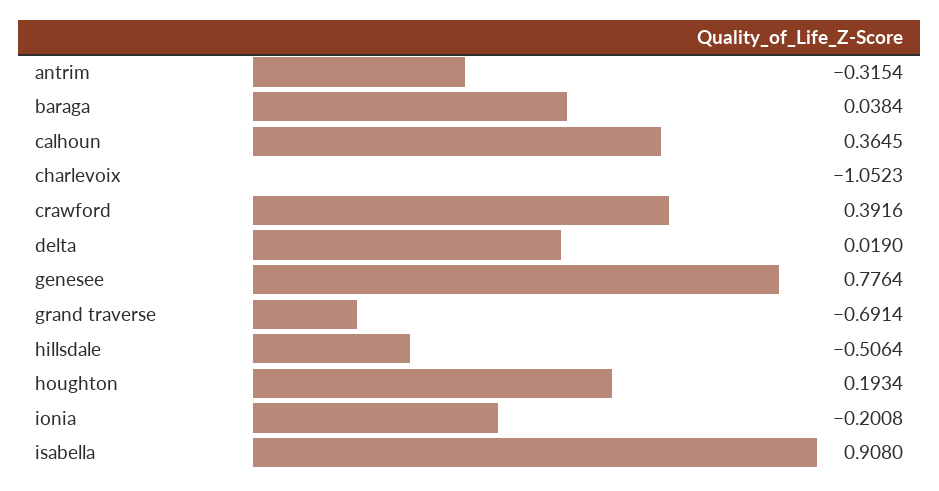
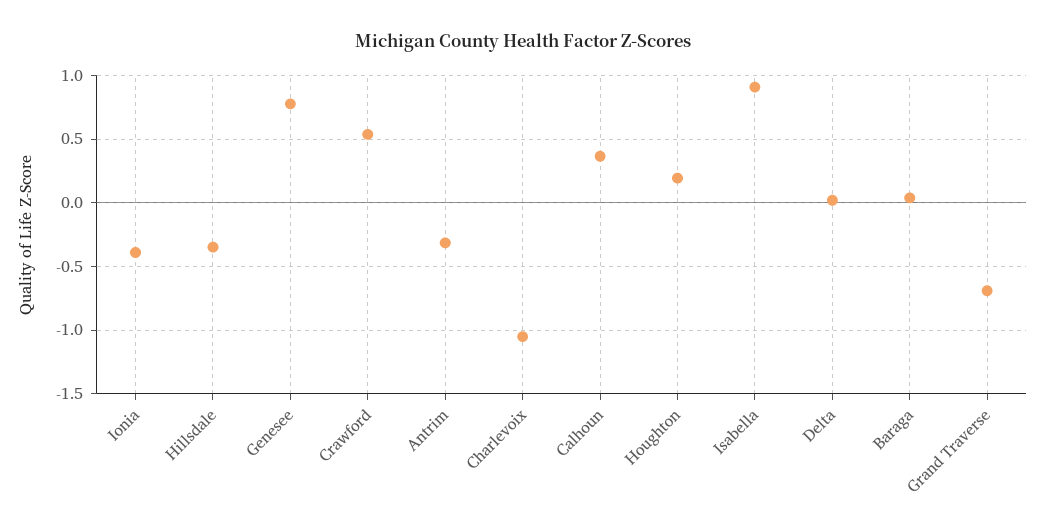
  {
    "antrim": -0.3154,
    "baraga": 0.0384,
    "calhoun": 0.3645,
    "charlevoix": -1.0523,
-   "crawford": 0.3916,
+   "crawford": 0.55,
    "delta": 0.019,
    "genesee": 0.7764,
    "grand traverse": -0.6914,
-   "hillsdale": -0.5064,
+   "hillsdale": -0.35,
    "houghton": 0.1934,
-   "ionia": -0.2008,
+   "ionia": -0.4,
    "isabella": 0.908
  }

